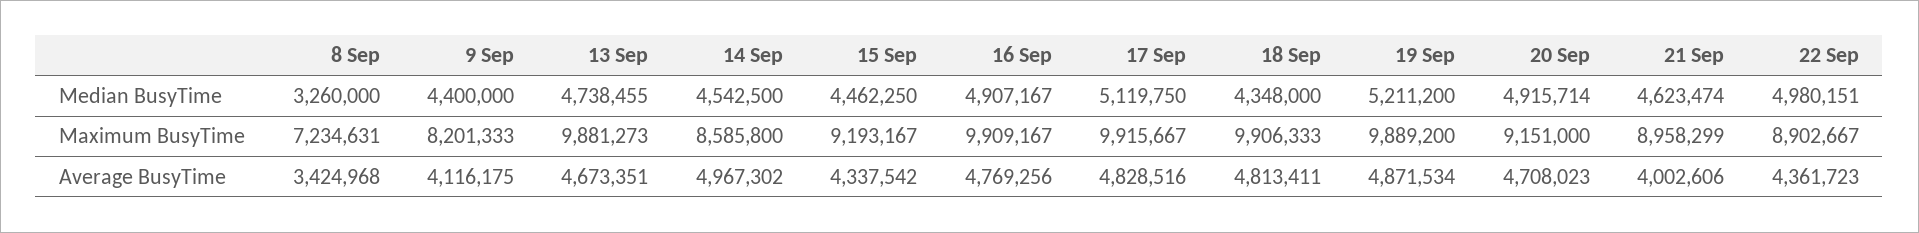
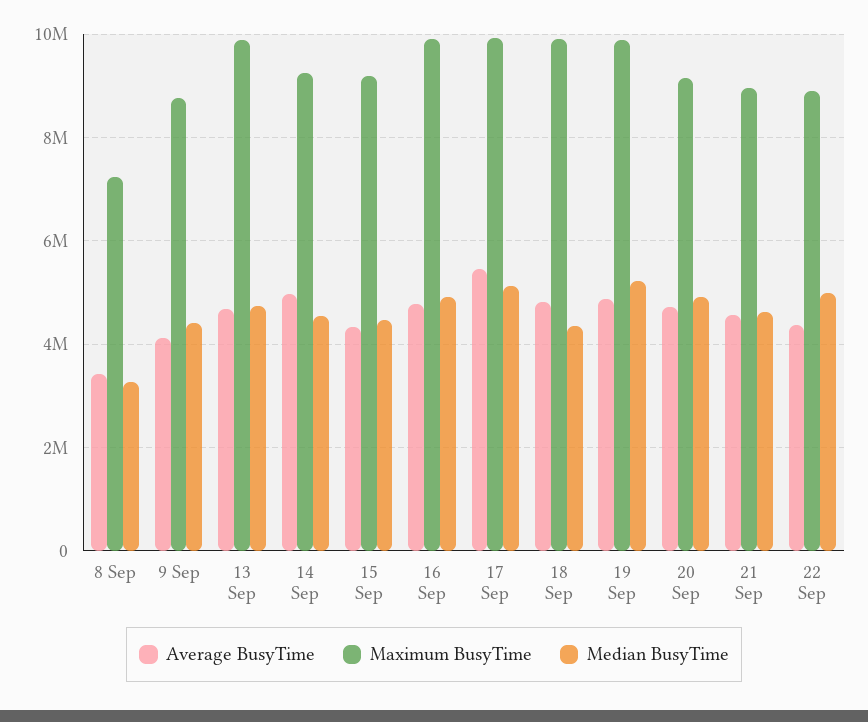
  {
    "Median BusyTime": {
      "8 Sep": 3260000,
      "9 Sep": 4400000,
      "13 Sep": 4738455,
      "14 Sep": 4542500,
      "15 Sep": 4462250,
      "16 Sep": 4907167,
      "17 Sep": 5119750,
      "18 Sep": 4348000,
      "19 Sep": 5211200,
      "20 Sep": 4915714,
      "21 Sep": 4623474,
      "22 Sep": 4980151
    },
    "Maximum BusyTime": {
      "8 Sep": 7234631,
-     "9 Sep": 8201333,
+     "9 Sep": 8800000,
      "13 Sep": 9881273,
-     "14 Sep": 8585800,
+     "14 Sep": 9200000,
      "15 Sep": 9193167,
      "16 Sep": 9909167,
      "17 Sep": 9915667,
      "18 Sep": 9906333,
      "19 Sep": 9889200,
      "20 Sep": 9151000,
      "21 Sep": 8958299,
      "22 Sep": 8902667
    },
    "Average BusyTime": {
      "8 Sep": 3424968,
      "9 Sep": 4116175,
      "13 Sep": 4673351,
      "14 Sep": 4967302,
      "15 Sep": 4337542,
      "16 Sep": 4769256,
-     "17 Sep": 4828516,
+     "17 Sep": 5400000,
      "18 Sep": 4813411,
      "19 Sep": 4871534,
      "20 Sep": 4708023,
-     "21 Sep": 4002606,
+     "21 Sep": 4600000,
      "22 Sep": 4361723
    }
  }

